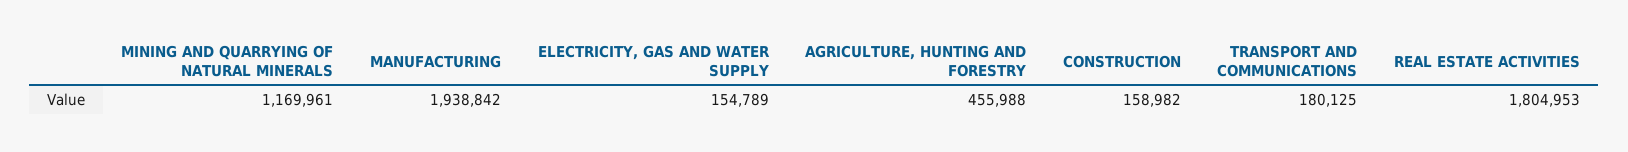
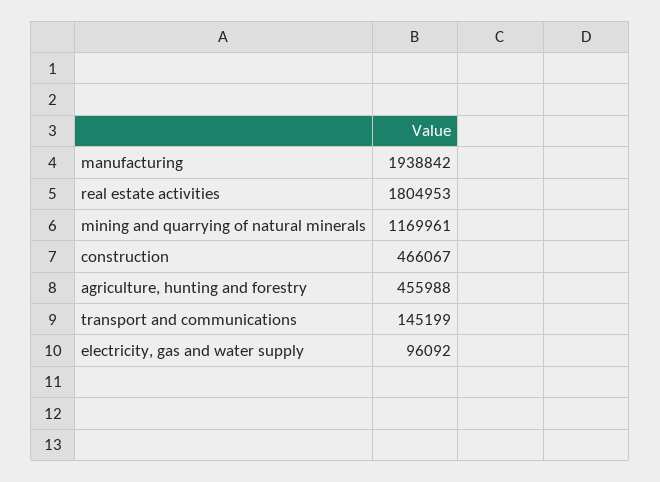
  {
    "MINING AND QUARRYING OF NATURAL MINERALS": 1169961,
    "MANUFACTURING": 1938842,
-   "ELECTRICITY, GAS AND WATER SUPPLY": 154789,
+   "ELECTRICITY, GAS AND WATER SUPPLY": 96092,
    "AGRICULTURE, HUNTING AND FORESTRY": 455988,
-   "CONSTRUCTION": 158982,
+   "CONSTRUCTION": 466067,
-   "TRANSPORT AND COMMUNICATIONS": 180125,
+   "TRANSPORT AND COMMUNICATIONS": 145199,
    "REAL ESTATE ACTIVITIES": 1804953
  }

